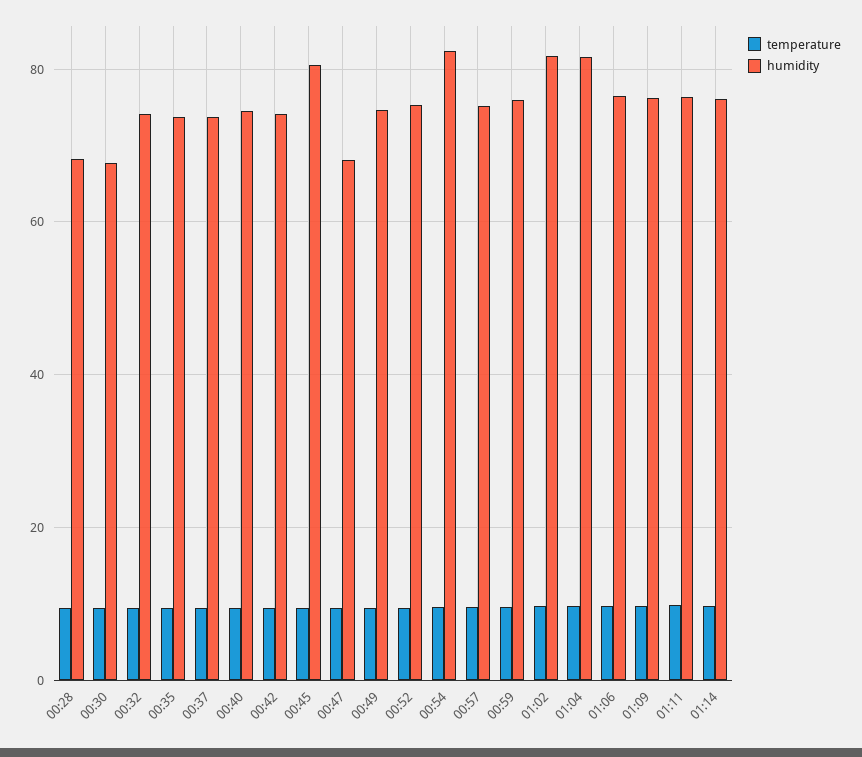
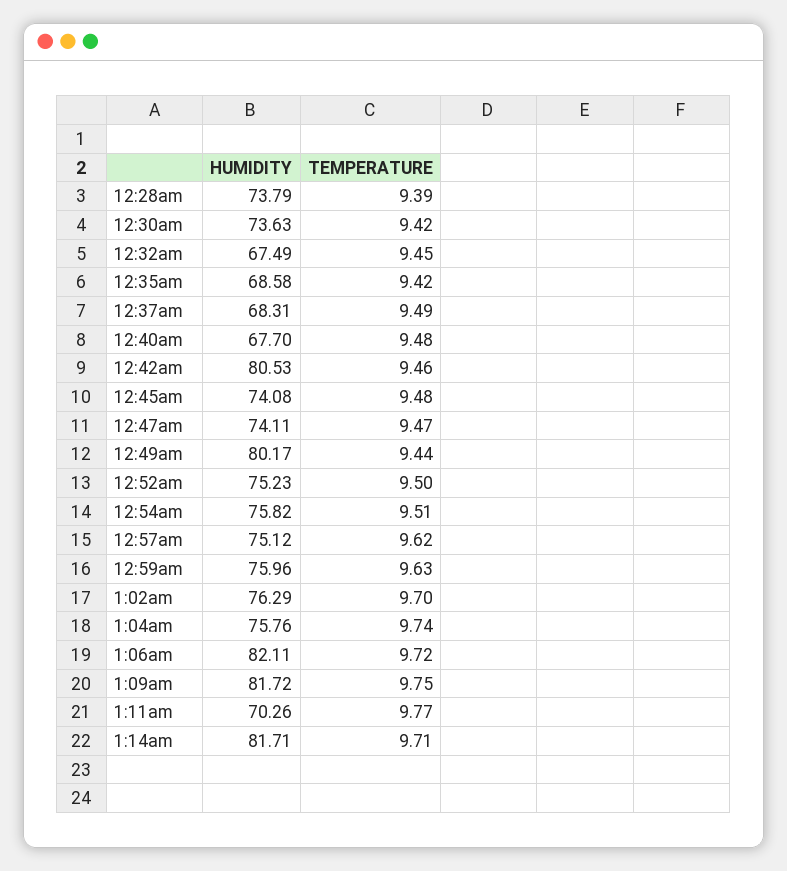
  {
    "temperature": {
      "00:28": 9.39,
      "00:30": 9.42,
      "00:32": 9.45,
      "00:35": 9.42,
      "00:37": 9.49,
      "00:40": 9.48,
      "00:42": 9.46,
      "00:45": 9.48,
      "00:47": 9.47,
      "00:49": 9.44,
      "00:52": 9.5,
      "00:54": 9.51,
      "00:57": 9.62,
      "00:59": 9.63,
      "01:02": 9.7,
      "01:04": 9.74,
      "01:06": 9.72,
      "01:09": 9.75,
      "01:11": 9.77,
      "01:14": 9.71
    },
    "humidity": {
-     "00:28": 68,
+     "00:28": 73.79,
-     "00:30": 68,
+     "00:30": 73.63,
-     "00:32": 74,
+     "00:32": 67.49,
-     "00:35": 74,
+     "00:35": 68.58,
-     "00:37": 74,
+     "00:37": 68.31,
-     "00:40": 74,
+     "00:40": 67.7,
-     "00:42": 74,
+     "00:42": 80.53,
-     "00:45": 80,
+     "00:45": 74.08,
-     "00:47": 68,
+     "00:47": 74.11,
-     "00:49": 74,
+     "00:49": 80.17,
      "00:52": 75.23,
-     "00:54": 82,
+     "00:54": 75.82,
      "00:57": 75.12,
      "00:59": 75.96,
-     "01:02": 82,
+     "01:02": 76.29,
-     "01:04": 82,
+     "01:04": 75.76,
-     "01:06": 76,
+     "01:06": 82.11,
-     "01:09": 76,
+     "01:09": 81.72,
-     "01:11": 76,
+     "01:11": 70.26,
-     "01:14": 76
+     "01:14": 81.71
    }
  }

